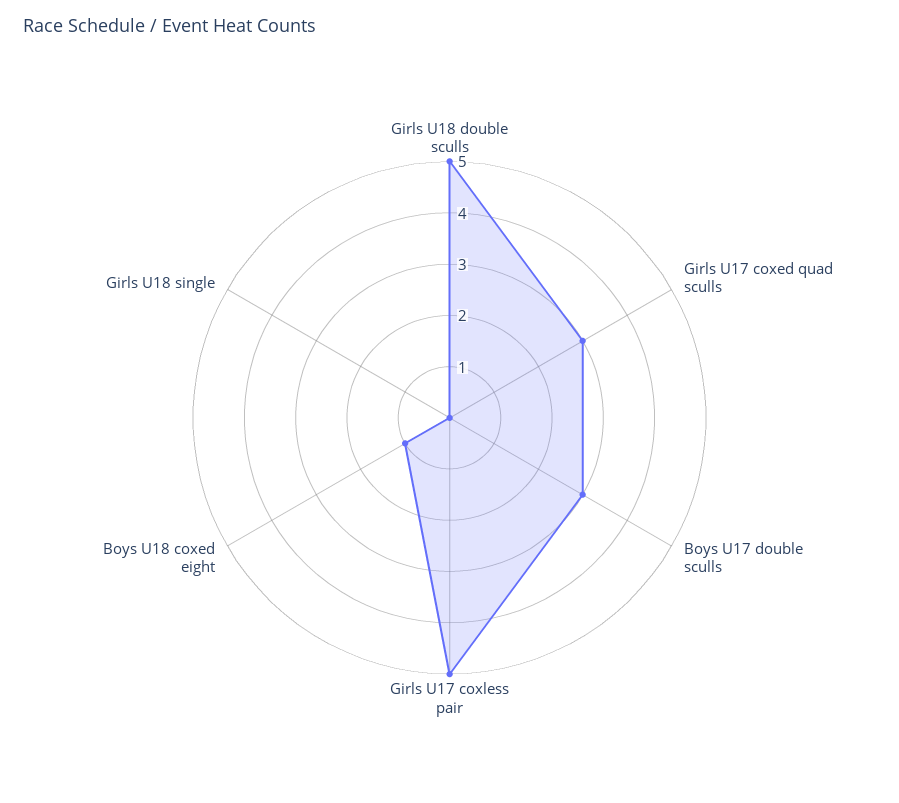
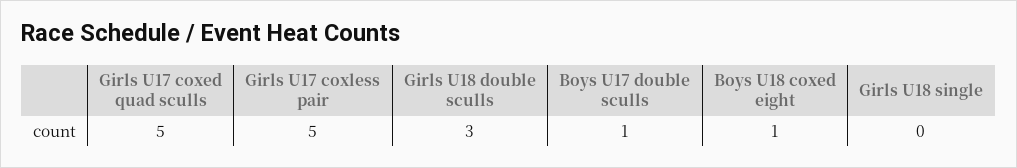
  {
-   "Girls U18 double sculls": 5,
+   "Girls U18 double sculls": 3,
-   "Girls U17 coxed quad sculls": 3,
+   "Girls U17 coxed quad sculls": 5,
-   "Boys U17 double sculls": 3,
+   "Boys U17 double sculls": 1,
    "Girls U17 coxless pair": 5,
    "Boys U18 coxed eight": 1,
    "Girls U18 single": 0
  }

